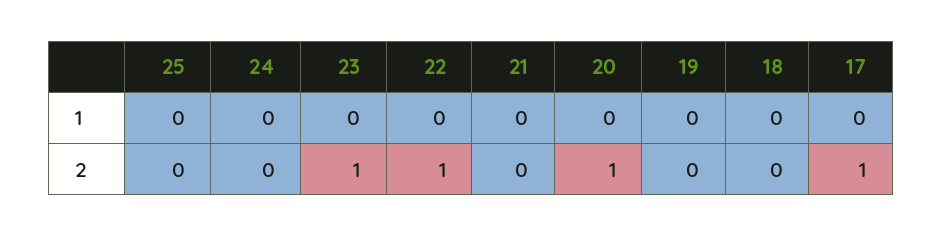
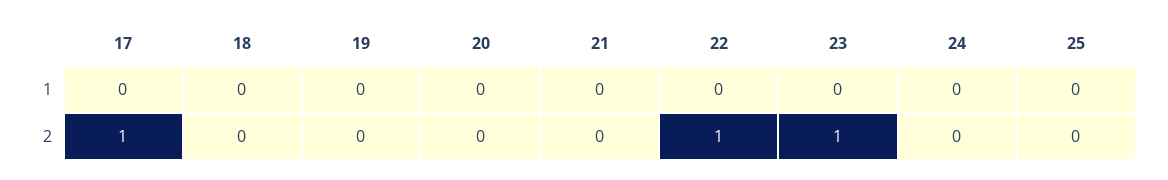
  {
    "25": {
      "1": 0,
      "2": 0
    },
    "24": {
      "1": 0,
      "2": 0
    },
    "23": {
      "1": 0,
      "2": 1
    },
    "22": {
      "1": 0,
      "2": 1
    },
    "21": {
      "1": 0,
      "2": 0
    },
    "20": {
      "1": 0,
-     "2": 1
+     "2": 0
    },
    "19": {
      "1": 0,
      "2": 0
    },
    "18": {
      "1": 0,
      "2": 0
    },
    "17": {
      "1": 0,
      "2": 1
    }
  }

